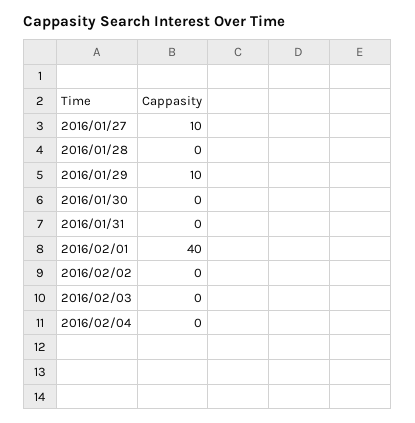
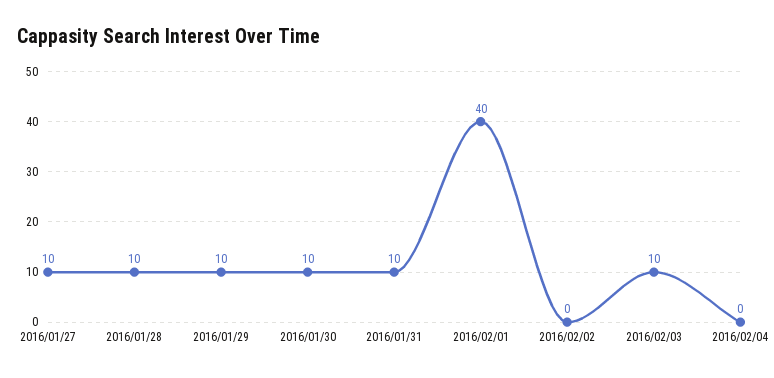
  {
    "2016/01/27": 10,
-   "2016/01/28": 0,
+   "2016/01/28": 10,
    "2016/01/29": 10,
-   "2016/01/30": 0,
+   "2016/01/30": 10,
-   "2016/01/31": 0,
+   "2016/01/31": 10,
    "2016/02/01": 40,
    "2016/02/02": 0,
-   "2016/02/03": 0,
+   "2016/02/03": 10,
    "2016/02/04": 0
  }

